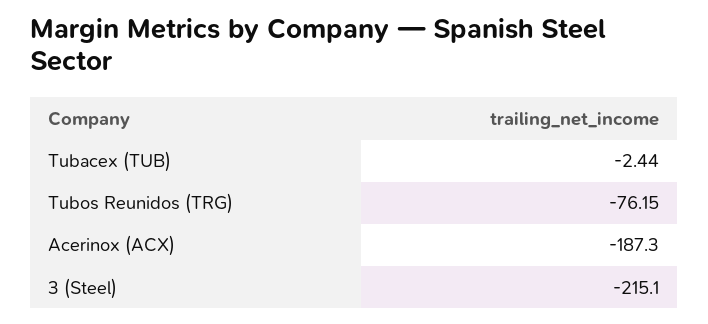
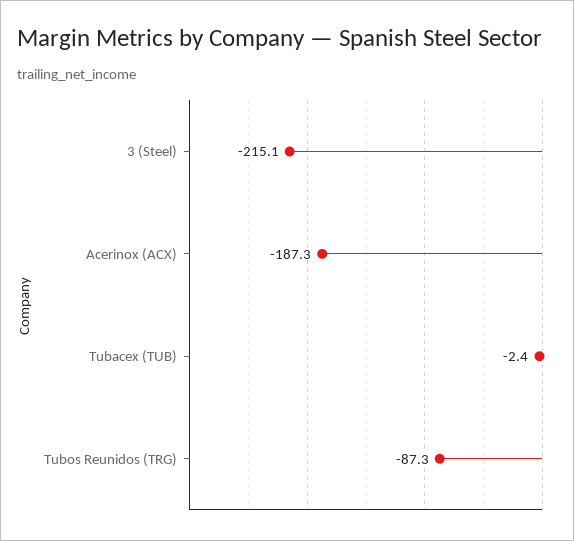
  {
    "Tubacex (TUB)": -2.44,
-   "Tubos Reunidos (TRG)": -76.15,
+   "Tubos Reunidos (TRG)": -87.3,
    "Acerinox (ACX)": -187.3,
    "3 (Steel)": -215.1
  }

